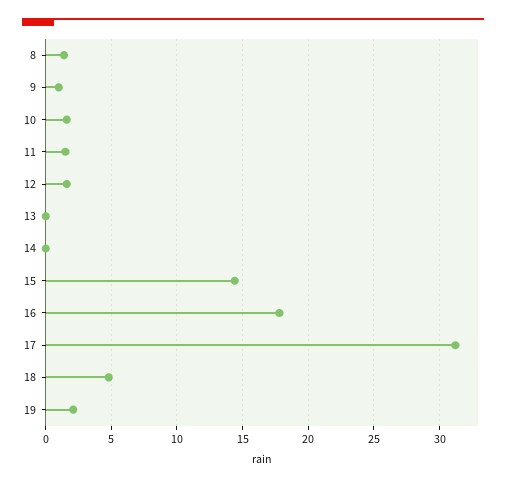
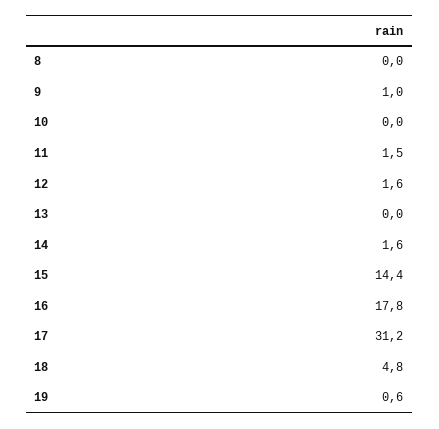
  {
-   "8": 1.5,
+   "8": 0,
    "9": 1,
-   "10": 1.5,
+   "10": 0,
    "11": 1.5,
    "12": 1.6,
    "13": 0,
-   "14": 0,
+   "14": 1.6,
    "15": 14.4,
    "16": 17.8,
    "17": 31.2,
    "18": 4.8,
-   "19": 2
+   "19": 0.6
  }

